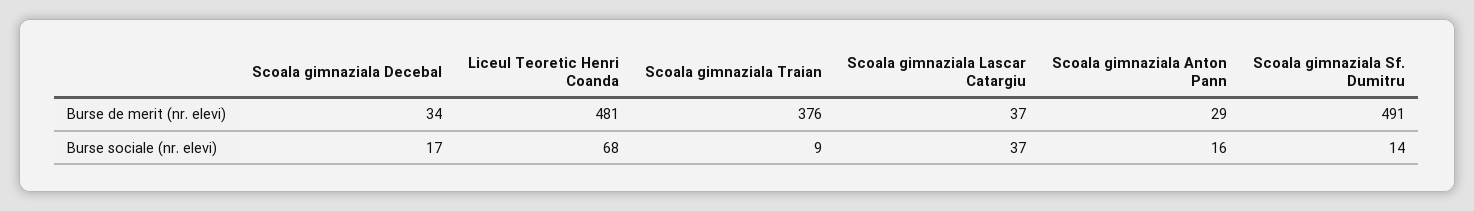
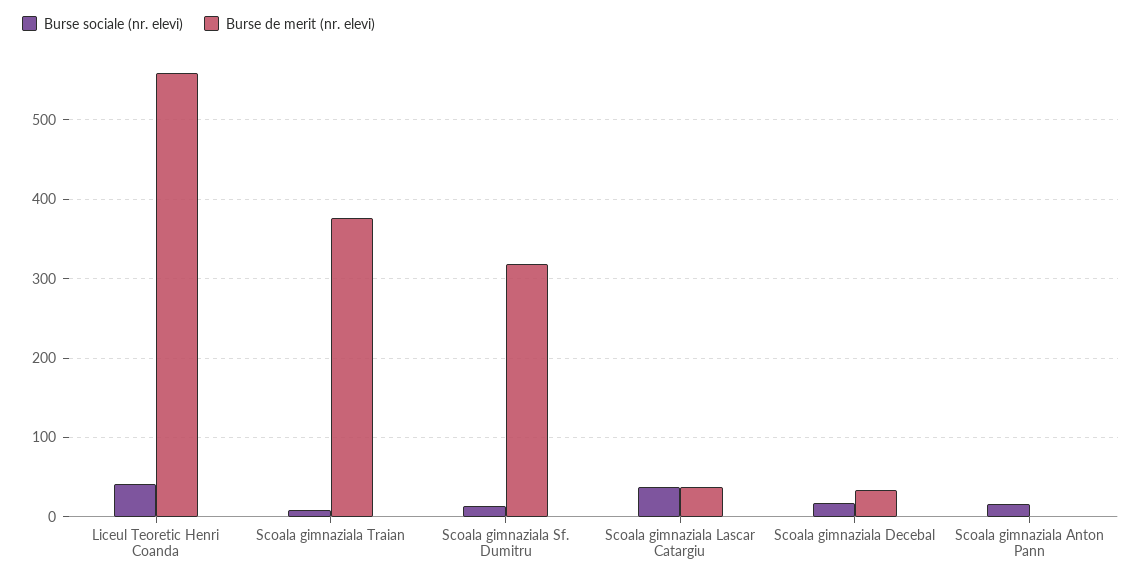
  {
    "Burse de merit (nr. elevi)": {
      "Scoala gimnaziala Decebal": 34,
-     "Liceul Teoretic Henri Coanda": 481,
+     "Liceul Teoretic Henri Coanda": 560,
      "Scoala gimnaziala Traian": 376,
      "Scoala gimnaziala Lascar Catargiu": 37,
-     "Scoala gimnaziala Anton Pann": 29,
+     "Scoala gimnaziala Anton Pann": 0,
-     "Scoala gimnaziala Sf. Dumitru": 491
+     "Scoala gimnaziala Sf. Dumitru": 320
    },
    "Burse sociale (nr. elevi)": {
      "Scoala gimnaziala Decebal": 17,
-     "Liceul Teoretic Henri Coanda": 68,
+     "Liceul Teoretic Henri Coanda": 40,
      "Scoala gimnaziala Traian": 9,
      "Scoala gimnaziala Lascar Catargiu": 37,
      "Scoala gimnaziala Anton Pann": 16,
      "Scoala gimnaziala Sf. Dumitru": 14
    }
  }

